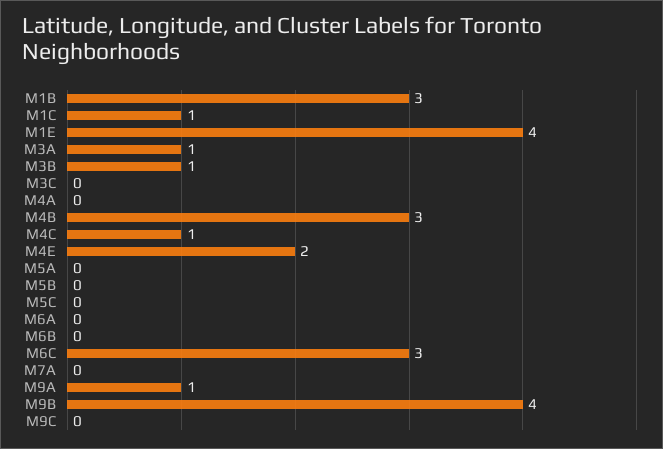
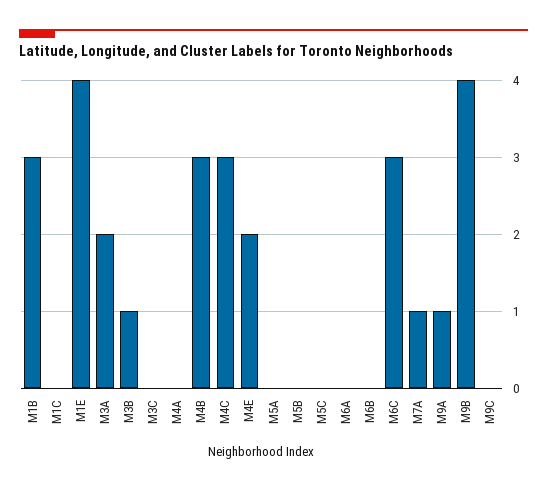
  {
    "M1B": 3,
-   "M1C": 1,
+   "M1C": 0,
    "M1E": 4,
-   "M3A": 1,
+   "M3A": 2,
    "M3B": 1,
    "M3C": 0,
    "M4A": 0,
    "M4B": 3,
-   "M4C": 1,
+   "M4C": 3,
    "M4E": 2,
    "M5A": 0,
    "M5B": 0,
    "M5C": 0,
    "M6A": 0,
    "M6B": 0,
    "M6C": 3,
-   "M7A": 0,
+   "M7A": 1,
    "M9A": 1,
    "M9B": 4,
    "M9C": 0
  }

